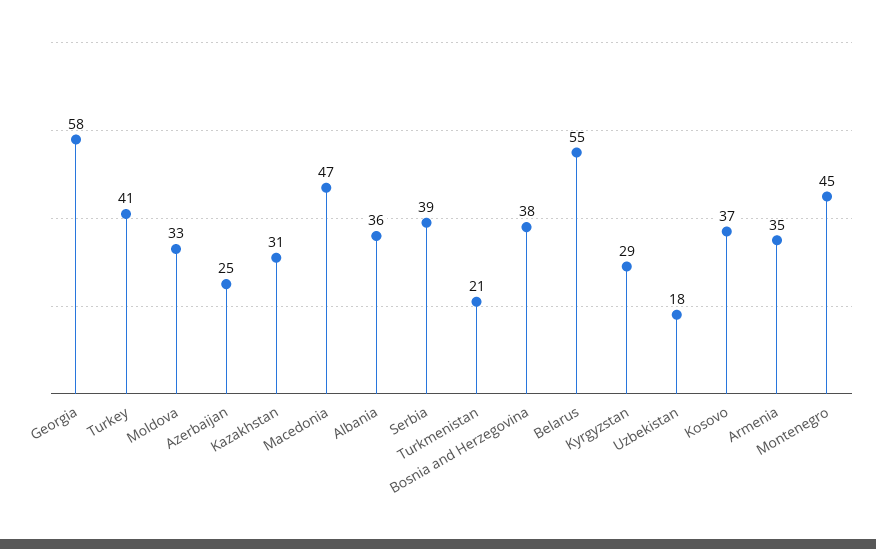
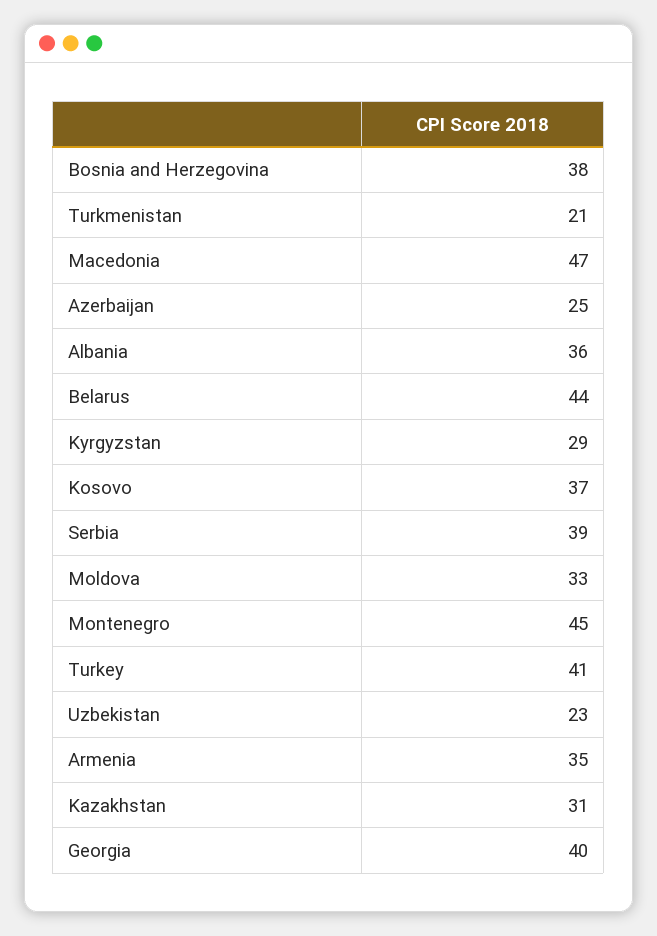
  {
-   "Georgia": 58,
+   "Georgia": 40,
    "Turkey": 41,
    "Moldova": 33,
    "Azerbaijan": 25,
    "Kazakhstan": 31,
    "Macedonia": 47,
    "Albania": 36,
    "Serbia": 39,
    "Turkmenistan": 21,
    "Bosnia and Herzegovina": 38,
-   "Belarus": 55,
+   "Belarus": 44,
    "Kyrgyzstan": 29,
-   "Uzbekistan": 18,
+   "Uzbekistan": 23,
    "Kosovo": 37,
    "Armenia": 35,
    "Montenegro": 45
  }

